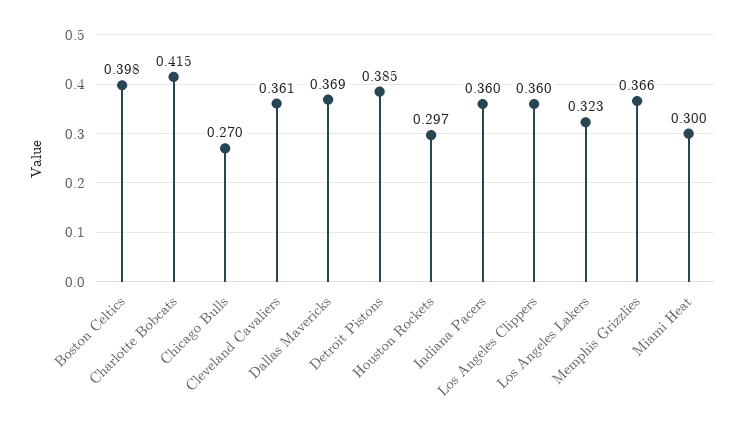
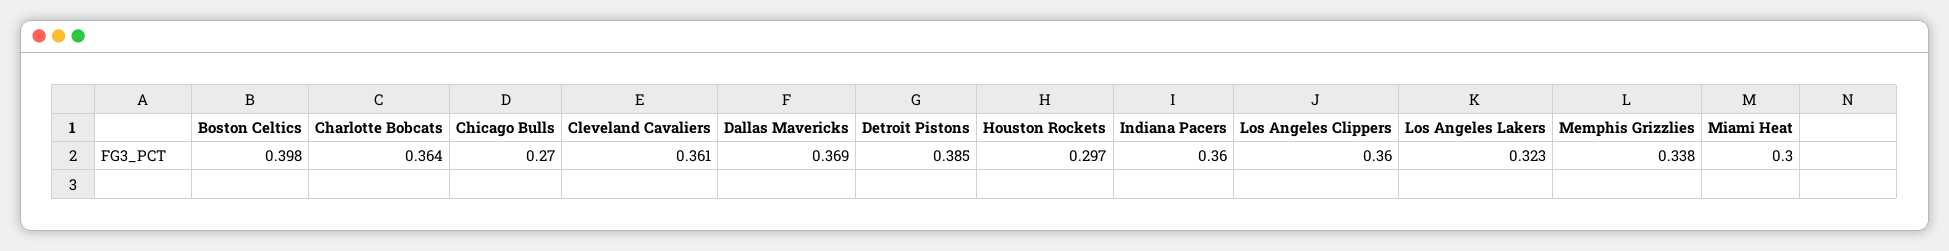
  {
    "Boston Celtics": 0.398,
-   "Charlotte Bobcats": 0.415,
+   "Charlotte Bobcats": 0.364,
    "Chicago Bulls": 0.27,
    "Cleveland Cavaliers": 0.361,
    "Dallas Mavericks": 0.369,
    "Detroit Pistons": 0.385,
    "Houston Rockets": 0.297,
    "Indiana Pacers": 0.36,
    "Los Angeles Clippers": 0.36,
    "Los Angeles Lakers": 0.323,
-   "Memphis Grizzlies": 0.366,
+   "Memphis Grizzlies": 0.338,
    "Miami Heat": 0.3
  }

